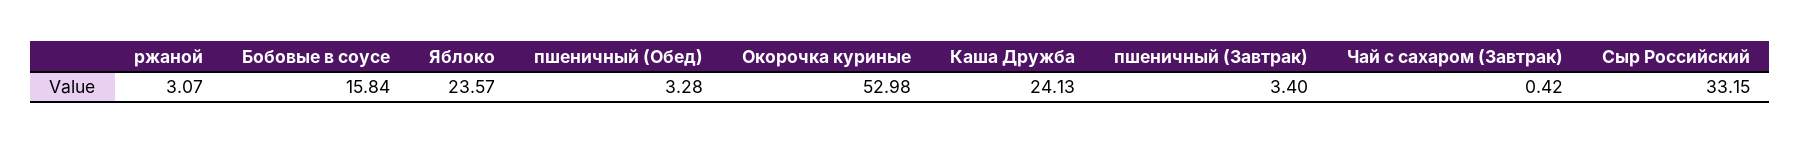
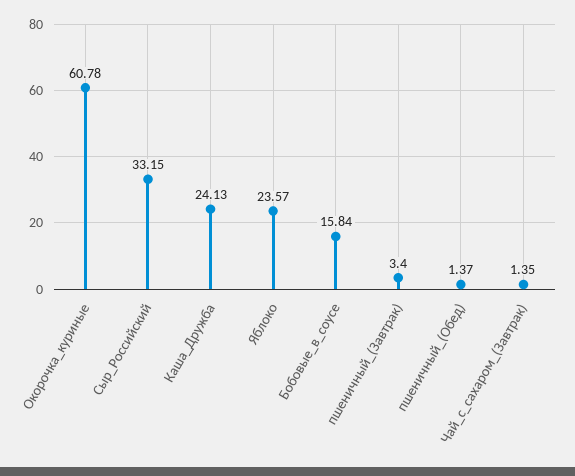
  {
-   "ржаной": 3.07,
    "Бобовые в соусе": 15.84,
    "Яблоко": 23.57,
-   "пшеничный (Обед)": 3.28,
+   "пшеничный (Обед)": 1.37,
-   "Окорочка куриные": 52.98,
+   "Окорочка куриные": 60.78,
    "Каша Дружба": 24.13,
    "пшеничный (Завтрак)": 3.4,
-   "Чай с сахаром (Завтрак)": 0.42,
+   "Чай с сахаром (Завтрак)": 1.35,
    "Сыр Российский": 33.15
  }

